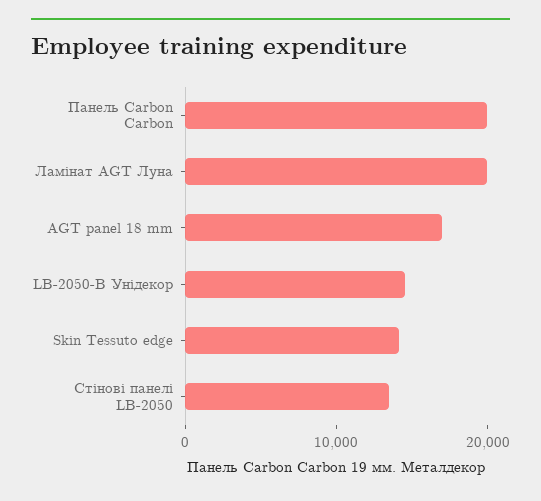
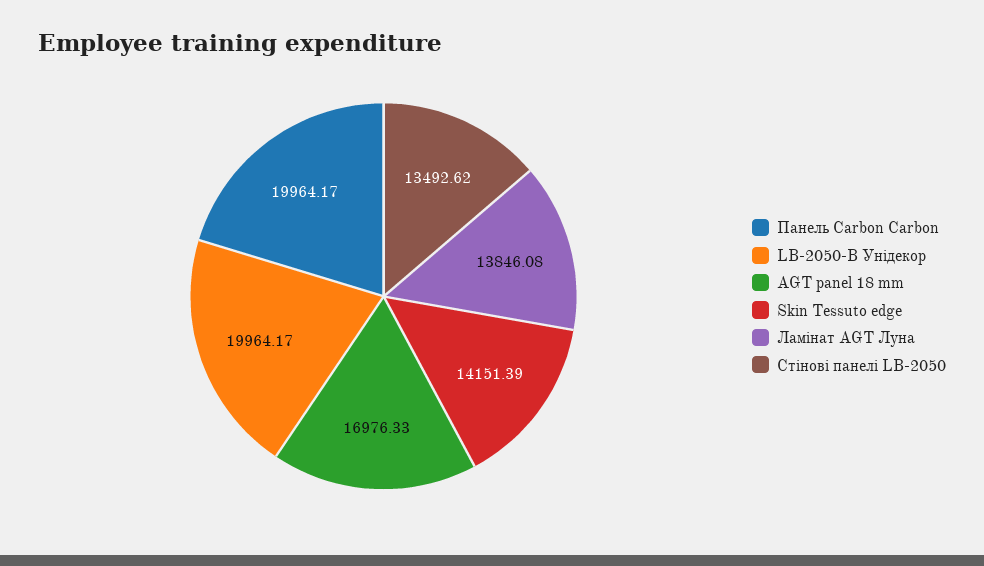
  {
    "Панель Carbon Carbon": 19964.17,
-   "Ламінат AGT Луна": 20000,
+   "Ламінат AGT Луна": 13846.08,
    "AGT panel 18 mm": 16976.33,
-   "LB-2050-В Унідекор": 14000,
+   "LB-2050-В Унідекор": 19964.17,
    "Skin Tessuto edge": 14151.39,
    "Стінові панелі LB-2050": 13492.62
  }

